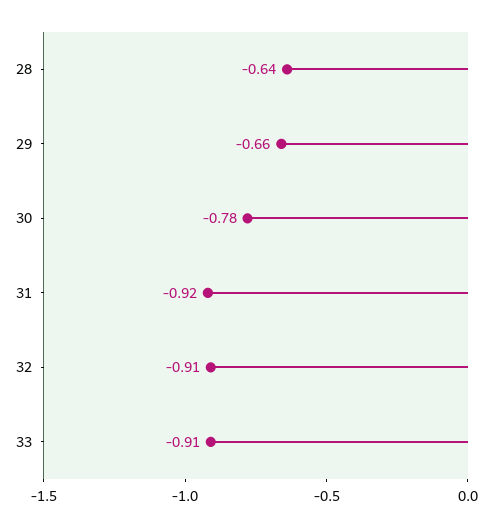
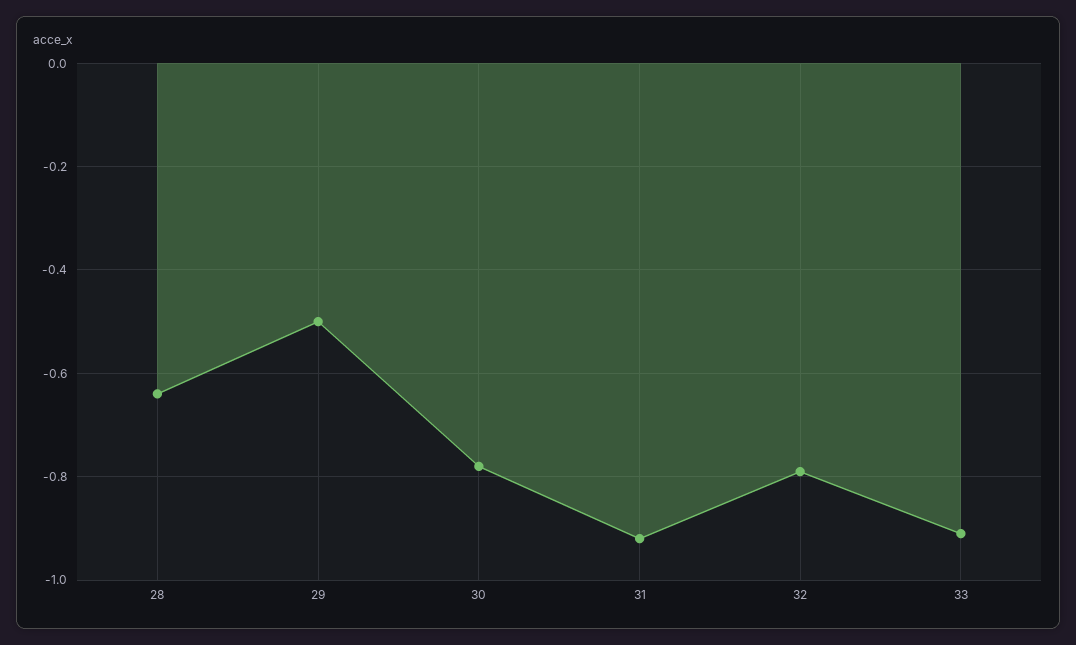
  {
    "28": -0.64,
-   "29": -0.66,
+   "29": -0.5,
    "30": -0.78,
    "31": -0.92,
-   "32": -0.91,
+   "32": -0.8,
    "33": -0.91
  }

